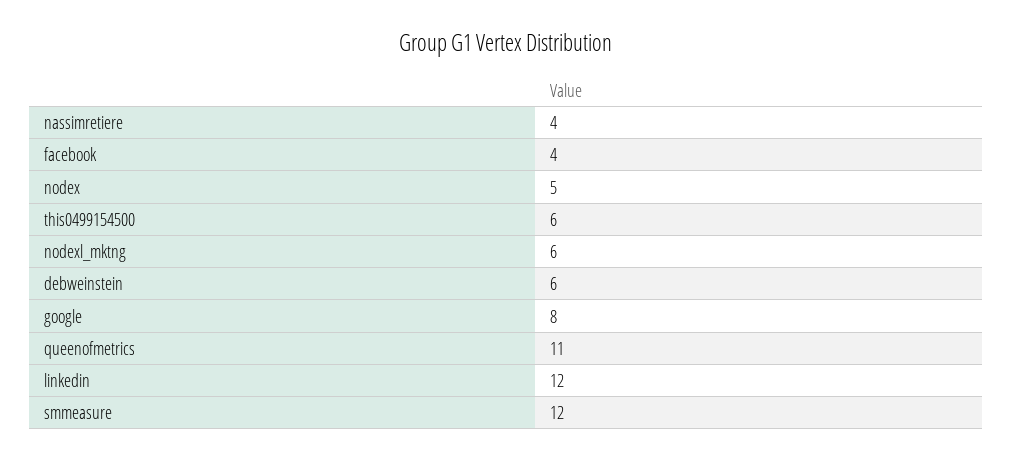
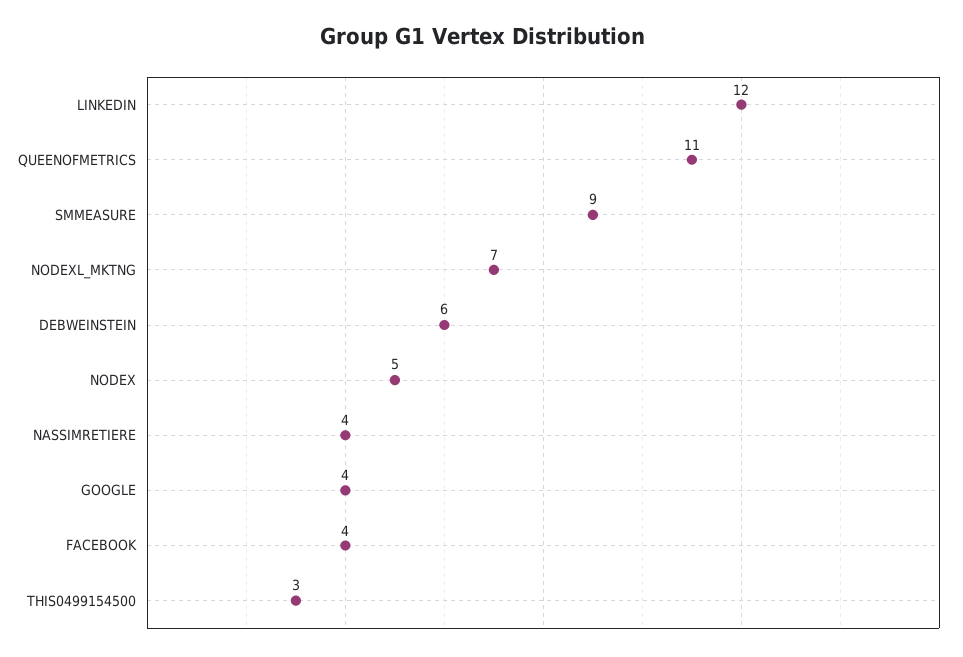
  {
    "nassimretiere": 4,
    "facebook": 4,
    "nodex": 5,
-   "this0499154500": 6,
+   "this0499154500": 3,
-   "nodexl_mktng": 6,
+   "nodexl_mktng": 7,
    "debweinstein": 6,
-   "google": 8,
+   "google": 4,
    "queenofmetrics": 11,
    "linkedin": 12,
-   "smmeasure": 12
+   "smmeasure": 9
  }

